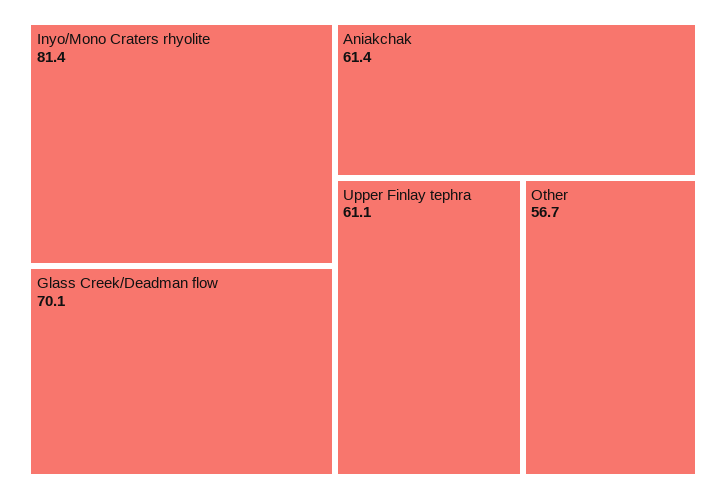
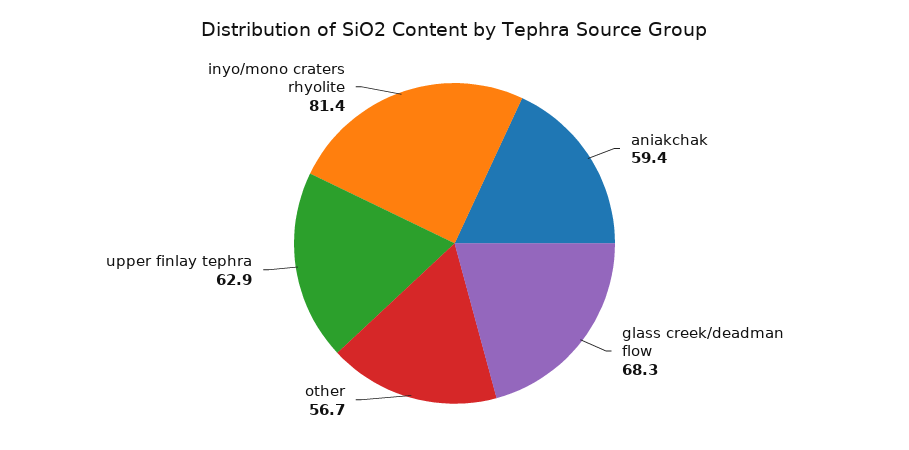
  {
    "Inyo/Mono Craters rhyolite": 81.4,
-   "Glass Creek/Deadman flow": 70.1,
+   "Glass Creek/Deadman flow": 68.3,
-   "Aniakchak": 61.4,
+   "Aniakchak": 59.4,
-   "Upper Finlay tephra": 61.1,
+   "Upper Finlay tephra": 62.9,
    "Other": 56.7
  }

